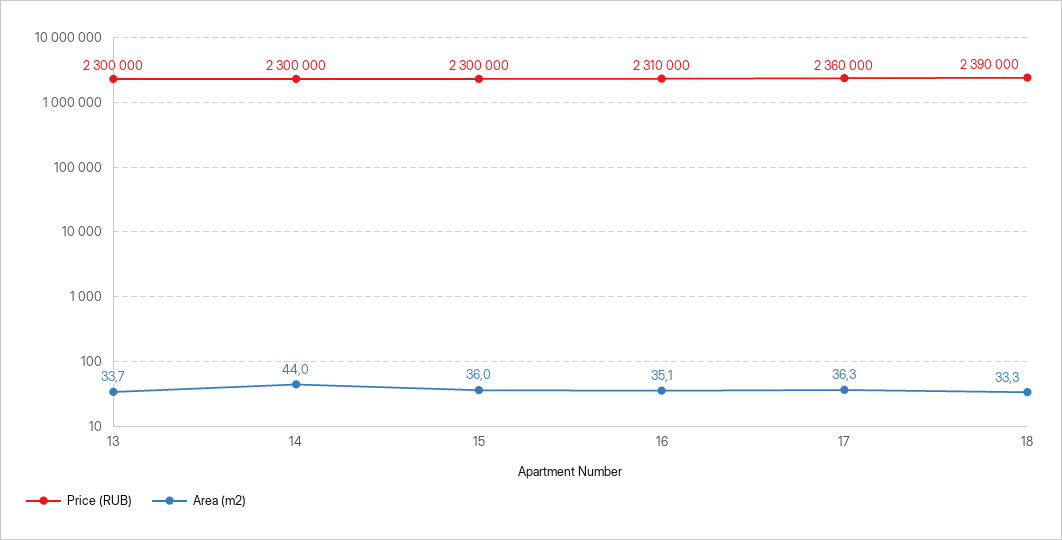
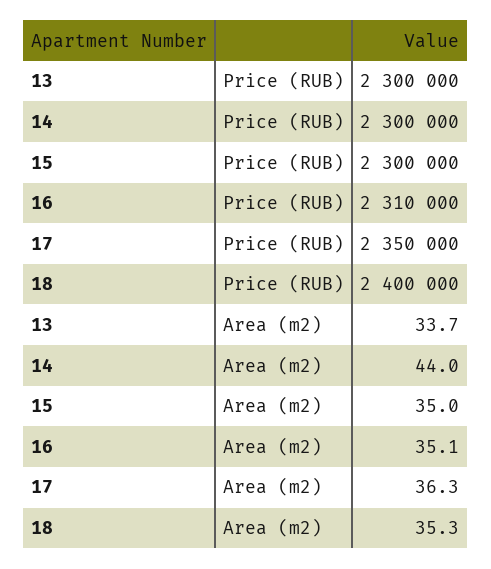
  {
    "Price (RUB)": {
      "13": 2300000,
      "14": 2300000,
      "15": 2300000,
      "16": 2310000,
-     "17": 2360000,
+     "17": 2350000,
-     "18": 2390000
+     "18": 2400000
    },
    "Area (m2)": {
      "13": 33.7,
      "14": 44,
-     "15": 36,
+     "15": 35,
      "16": 35.1,
      "17": 36.3,
-     "18": 33.3
+     "18": 35.3
    }
  }

